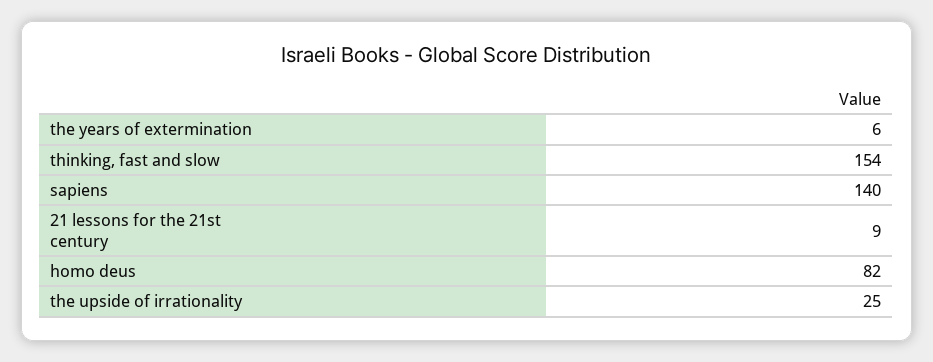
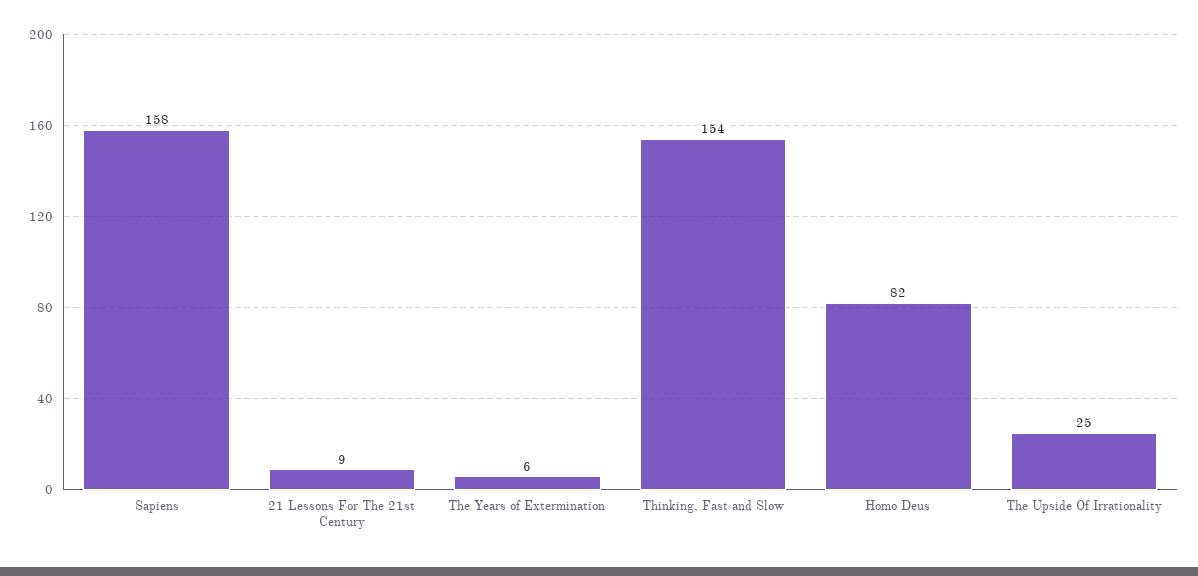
  {
    "the years of extermination": 6,
    "thinking, fast and slow": 154,
-   "sapiens": 140,
+   "sapiens": 158,
    "21 lessons for the 21st century": 9,
    "homo deus": 82,
    "the upside of irrationality": 25
  }

